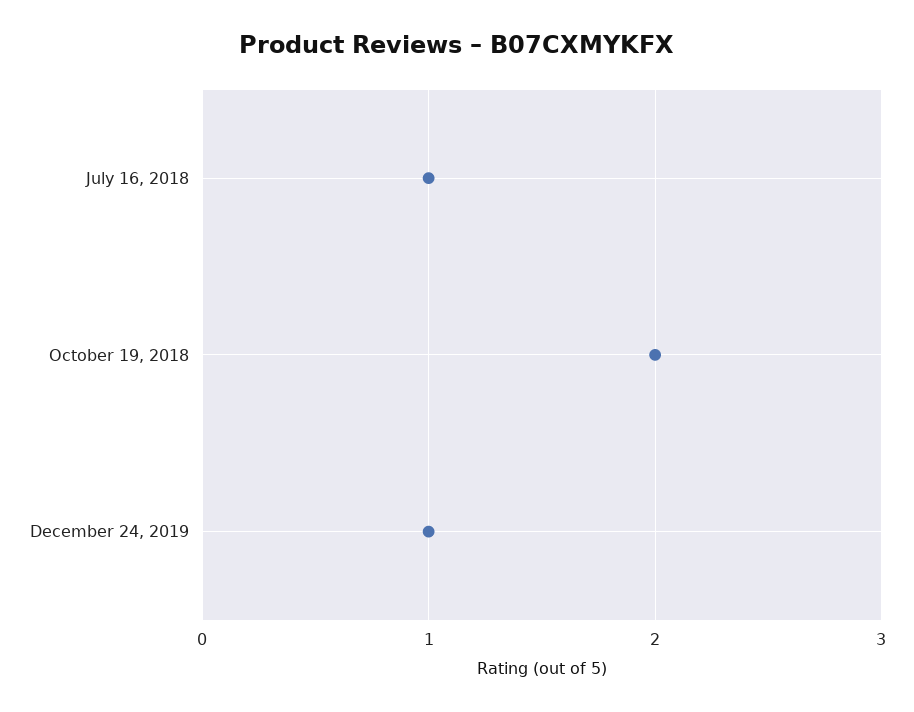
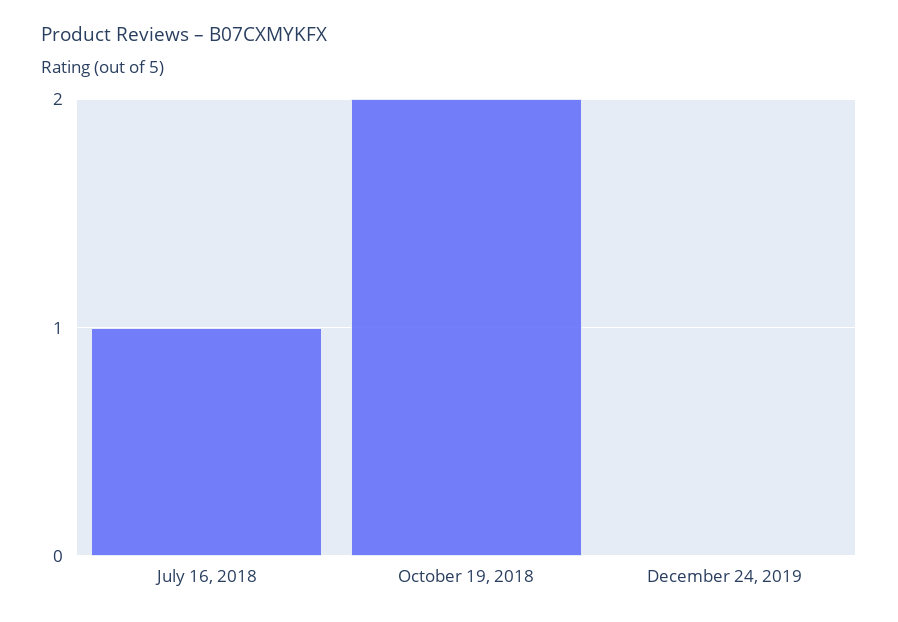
  {
    "July 16, 2018": 1,
    "October 19, 2018": 2,
-   "December 24, 2019": 1
+   "December 24, 2019": 0
  }

